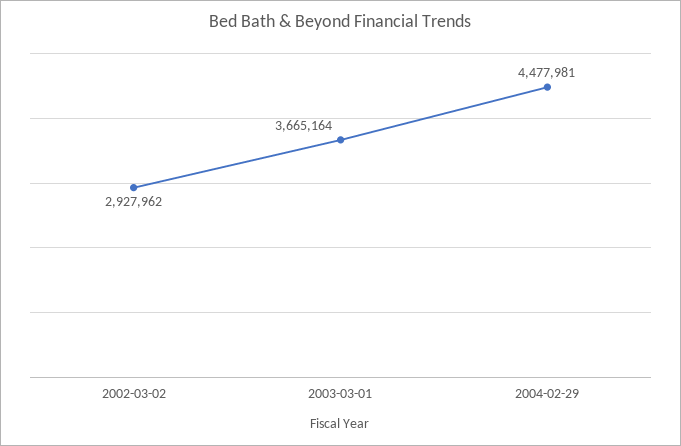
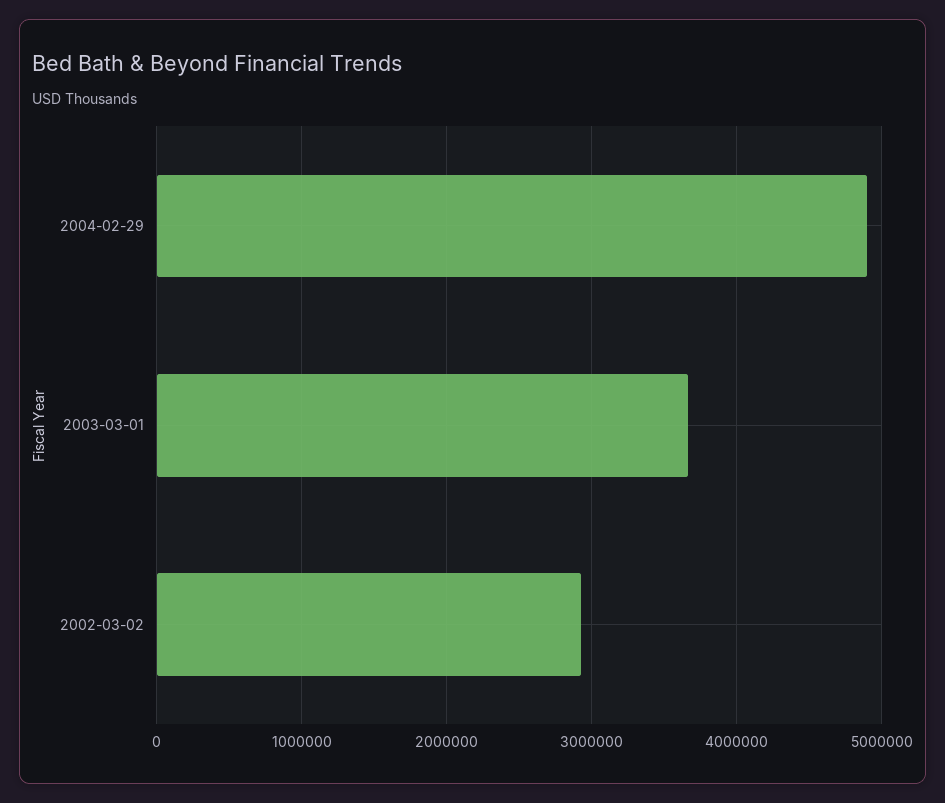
  {
    "2002-03-02": 2927962,
    "2003-03-01": 3665164,
-   "2004-02-29": 4477981
+   "2004-02-29": 4900000
  }

